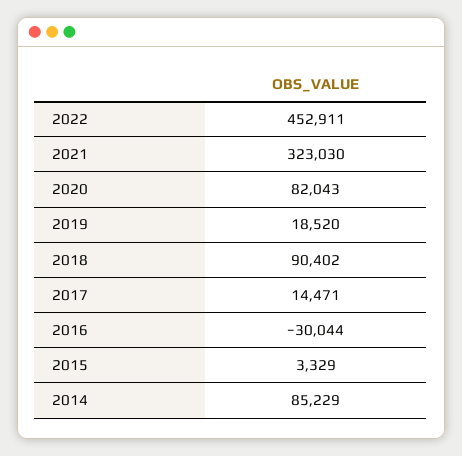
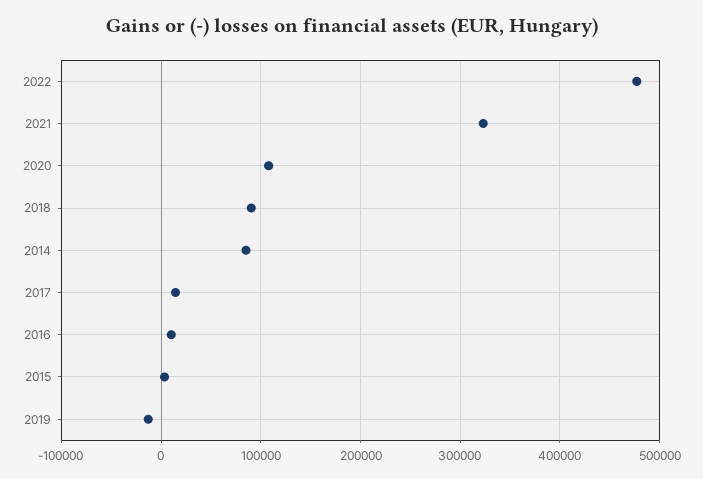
  {
-   "2022": 452911,
+   "2022": 480000,
    "2021": 323030,
-   "2020": 82043,
+   "2020": 110000,
-   "2019": 18520,
+   "2019": -10000,
    "2018": 90402,
    "2017": 14471,
-   "2016": -30044,
+   "2016": 10000,
    "2015": 3329,
    "2014": 85229
  }

